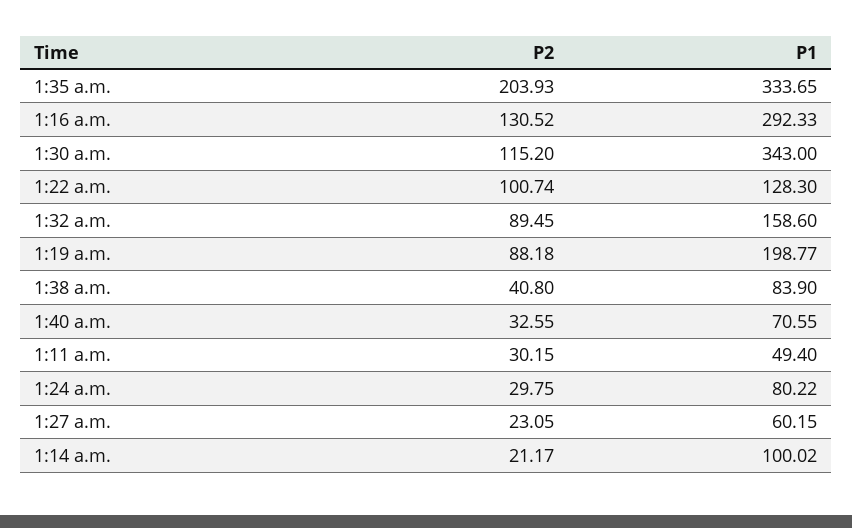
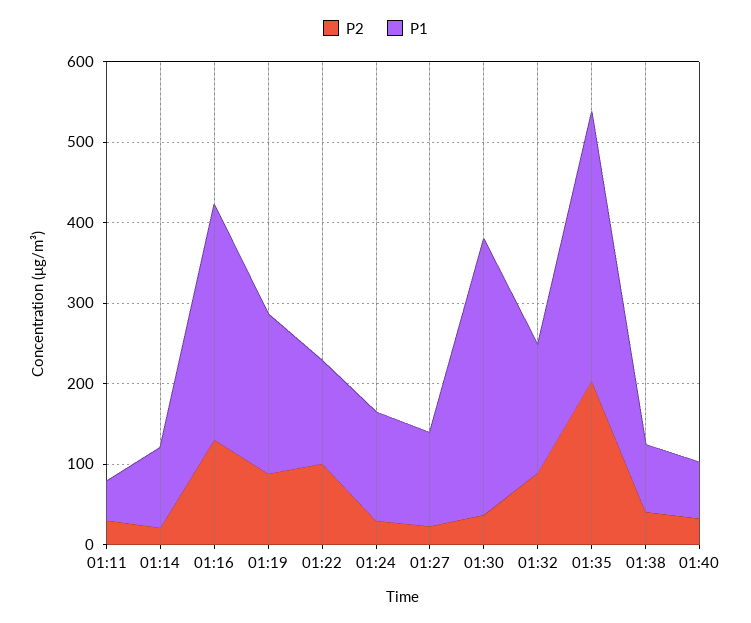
  {
    "P2": {
      "1:35 a.m.": 203.93,
      "1:16 a.m.": 130.52,
-     "1:30 a.m.": 115.2,
+     "1:30 a.m.": 40,
      "1:22 a.m.": 100.74,
      "1:32 a.m.": 89.45,
      "1:19 a.m.": 88.18,
      "1:38 a.m.": 40.8,
      "1:40 a.m.": 32.55,
      "1:11 a.m.": 30.15,
      "1:24 a.m.": 29.75,
      "1:27 a.m.": 23.05,
      "1:14 a.m.": 21.17
    },
    "P1": {
      "1:35 a.m.": 333.65,
      "1:16 a.m.": 292.33,
      "1:30 a.m.": 343,
      "1:22 a.m.": 128.3,
      "1:32 a.m.": 158.6,
      "1:19 a.m.": 198.77,
      "1:38 a.m.": 83.9,
      "1:40 a.m.": 70.55,
      "1:11 a.m.": 49.4,
-     "1:24 a.m.": 80.22,
+     "1:24 a.m.": 140,
-     "1:27 a.m.": 60.15,
+     "1:27 a.m.": 120,
      "1:14 a.m.": 100.02
    }
  }

